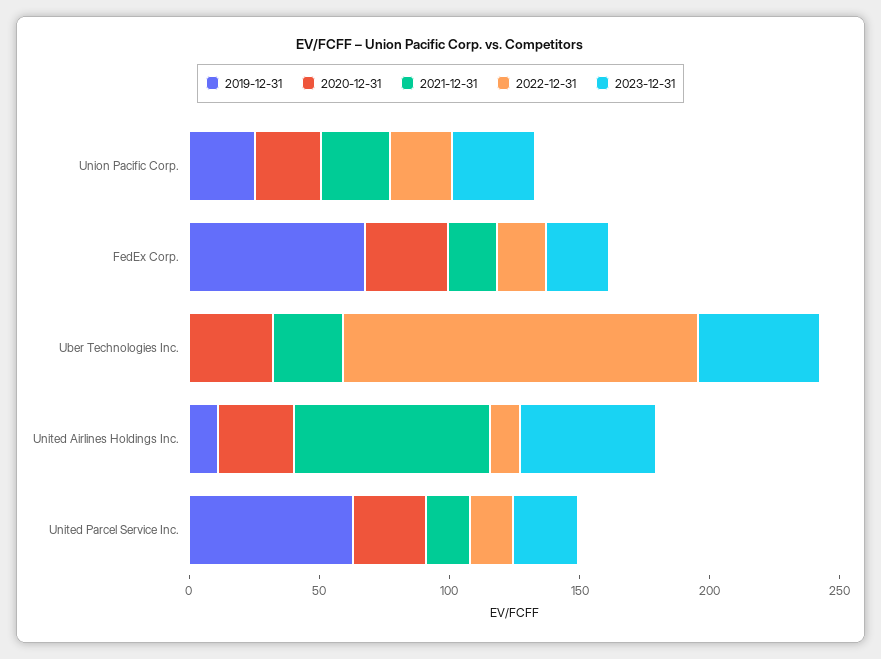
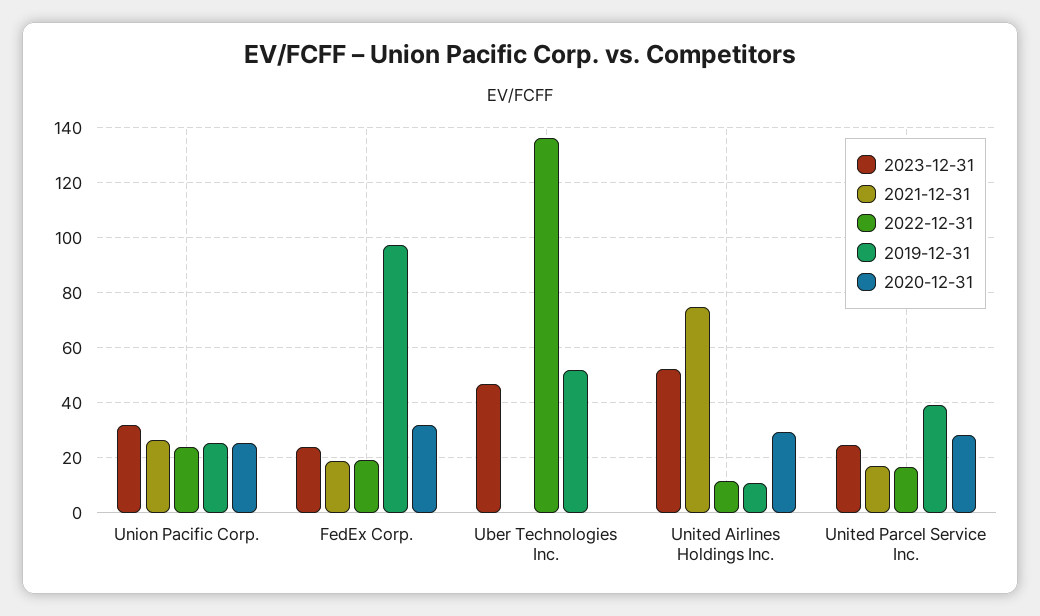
  {
    "2019-12-31": {
      "Union Pacific Corp.": 25,
-     "FedEx Corp.": 70,
+     "FedEx Corp.": 97.5,
-     "Uber Technologies Inc.": 0,
+     "Uber Technologies Inc.": 52.5,
      "United Airlines Holdings Inc.": 10,
-     "United Parcel Service Inc.": 60
+     "United Parcel Service Inc.": 40
    },
    "2020-12-31": {
      "Union Pacific Corp.": 25,
      "FedEx Corp.": 32.5,
-     "Uber Technologies Inc.": 30,
+     "Uber Technologies Inc.": 0,
      "United Airlines Holdings Inc.": 30,
      "United Parcel Service Inc.": 27.5
    },
    "2021-12-31": {
      "Union Pacific Corp.": 27.5,
      "FedEx Corp.": 17.5,
-     "Uber Technologies Inc.": 30,
+     "Uber Technologies Inc.": 0,
      "United Airlines Holdings Inc.": 75,
      "United Parcel Service Inc.": 17.5
    },
    "2022-12-31": {
      "Union Pacific Corp.": 25,
      "FedEx Corp.": 20,
      "Uber Technologies Inc.": 137.5,
      "United Airlines Holdings Inc.": 12.5,
      "United Parcel Service Inc.": 17.5
    },
    "2023-12-31": {
      "Union Pacific Corp.": 32.5,
      "FedEx Corp.": 25,
      "Uber Technologies Inc.": 47.5,
      "United Airlines Holdings Inc.": 52.5,
      "United Parcel Service Inc.": 25
    }
  }

